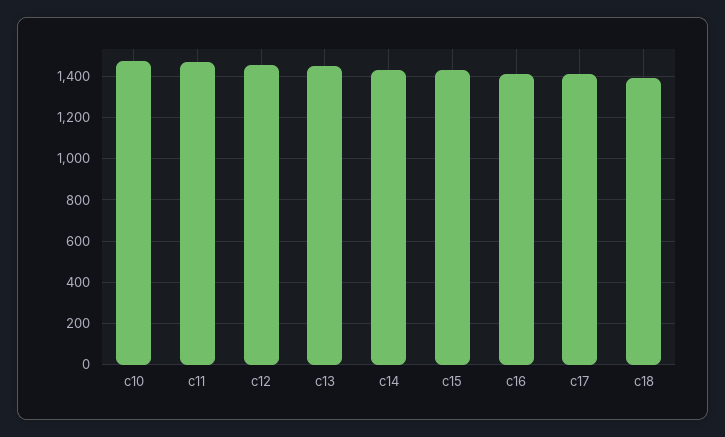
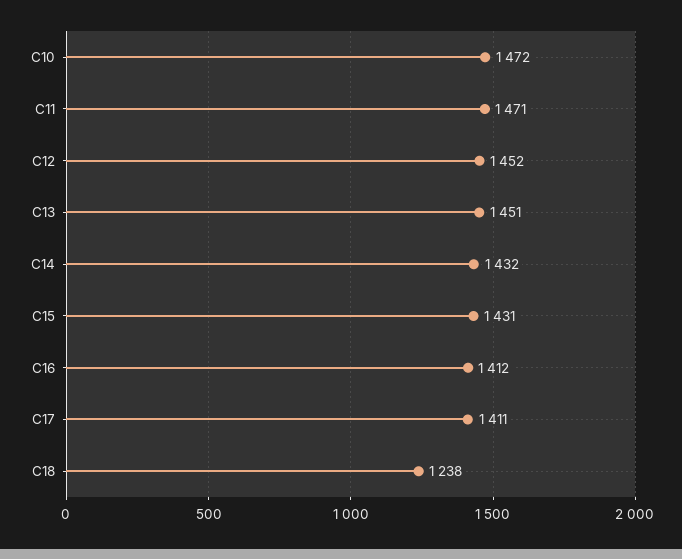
  {
    "c10": 1472,
    "c11": 1471,
    "c12": 1452,
    "c13": 1451,
    "c14": 1432,
    "c15": 1431,
    "c16": 1412,
    "c17": 1411,
-   "c18": 1400
+   "c18": 1238
  }

